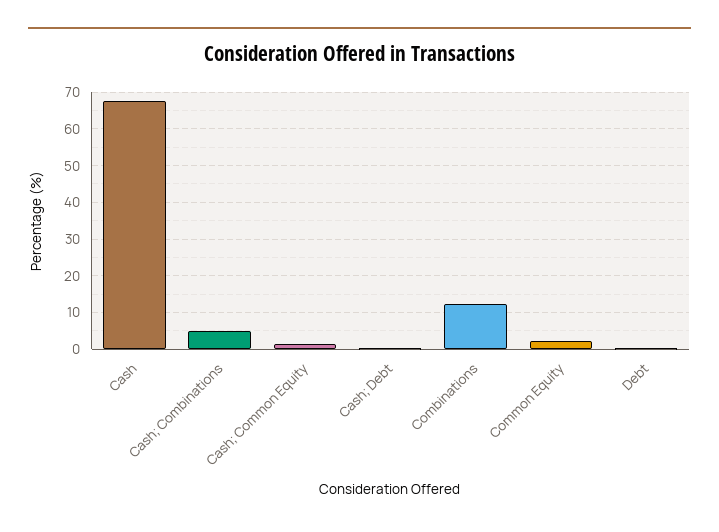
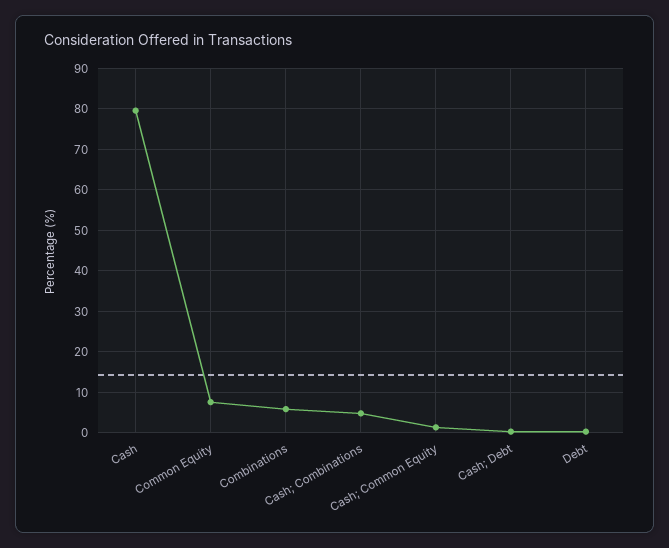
  {
-   "Cash": 68,
+   "Cash": 80,
    "Cash; Combinations": 4,
    "Cash; Common Equity": 2,
    "Cash; Debt": 0,
-   "Combinations": 12,
+   "Combinations": 6,
-   "Common Equity": 2,
+   "Common Equity": 8,
    "Debt": 0
  }

